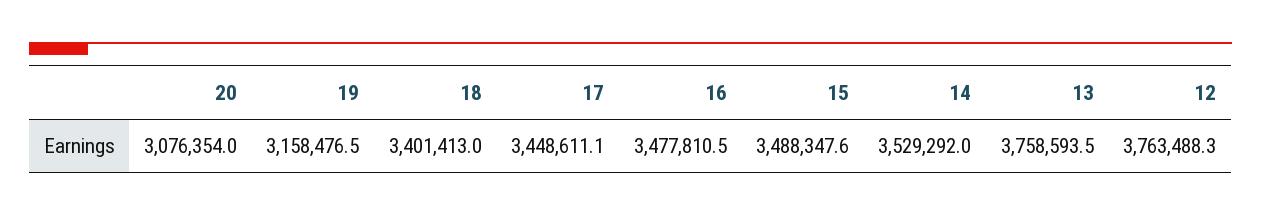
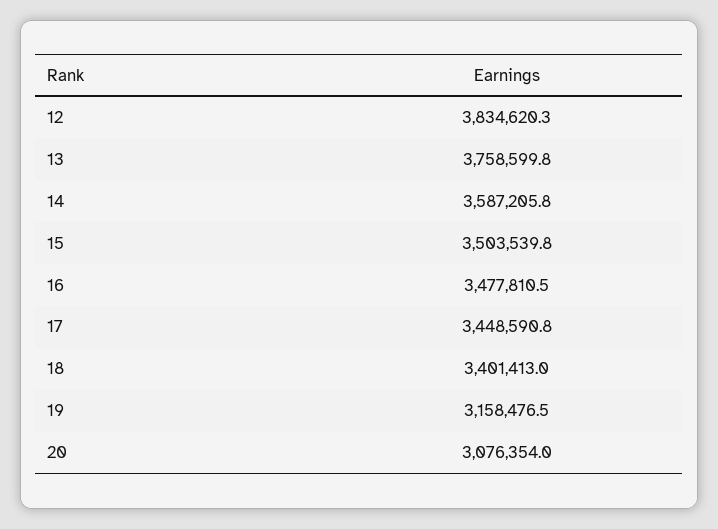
  {
    "20": 3076354,
    "19": 3158476.5,
    "18": 3401413,
-   "17": 3448611.1,
+   "17": 3448590.8,
    "16": 3477810.5,
-   "15": 3488347.6,
+   "15": 3503539.8,
-   "14": 3529292,
+   "14": 3587205.8,
-   "13": 3758593.5,
+   "13": 3758599.8,
-   "12": 3763488.3
+   "12": 3834620.3
  }

